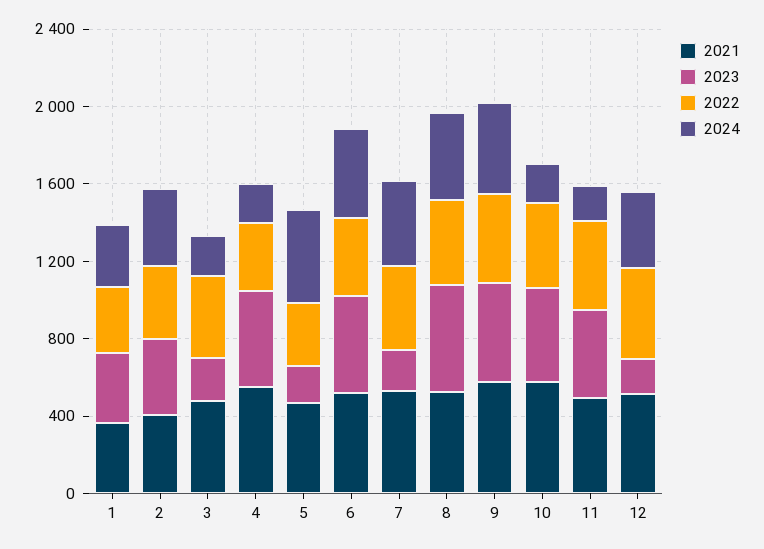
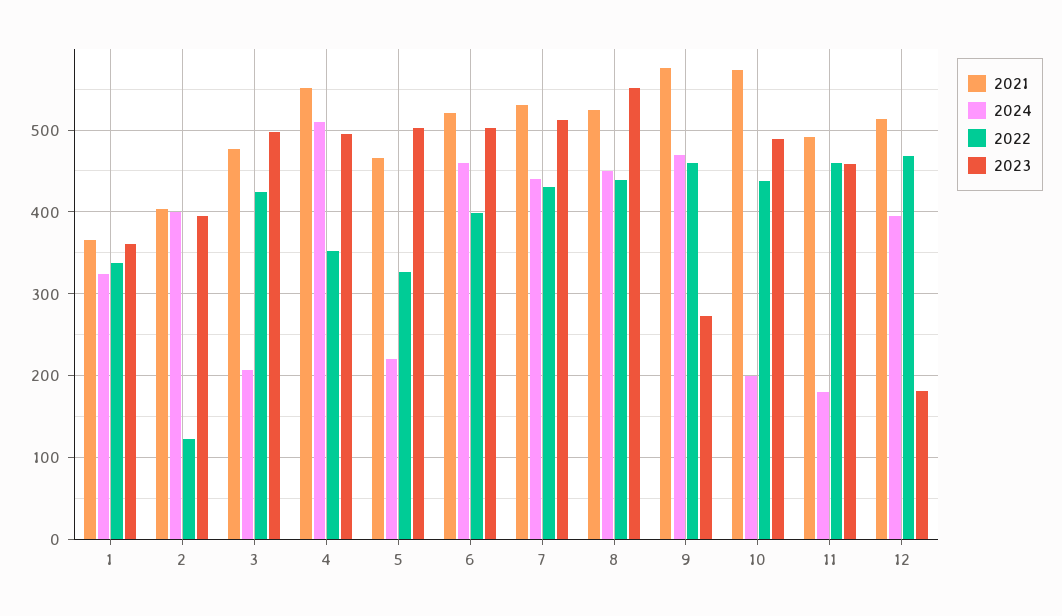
  {
    "2021": {
      "1": 370,
      "2": 400,
      "3": 480,
      "4": 550,
      "5": 470,
      "6": 520,
      "7": 530,
      "8": 520,
      "9": 580,
      "10": 570,
      "11": 490,
      "12": 510
    },
    "2023": {
      "1": 360,
      "2": 390,
-     "3": 200,
+     "3": 500,
      "4": 500,
-     "5": 200,
+     "5": 500,
      "6": 500,
-     "7": 200,
+     "7": 510,
      "8": 550,
-     "9": 500,
+     "9": 270,
      "10": 490,
      "11": 460,
      "12": 180
    },
    "2022": {
      "1": 340,
-     "2": 400,
+     "2": 120,
      "3": 420,
      "4": 350,
      "5": 330,
      "6": 400,
      "7": 430,
      "8": 440,
      "9": 460,
      "10": 440,
      "11": 460,
      "12": 470
    },
    "2024": {
      "1": 320,
      "2": 400,
      "3": 210,
-     "4": 200,
+     "4": 510,
-     "5": 500,
+     "5": 220,
      "6": 460,
      "7": 440,
      "8": 450,
      "9": 470,
      "10": 200,
      "11": 180,
      "12": 400
    }
  }

